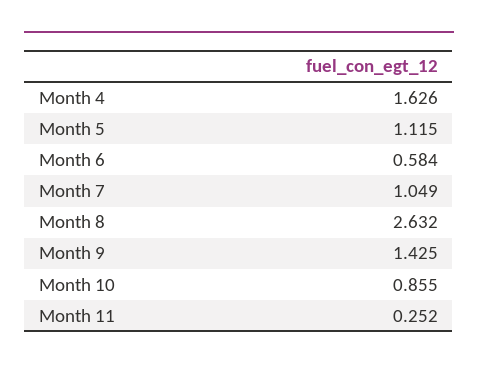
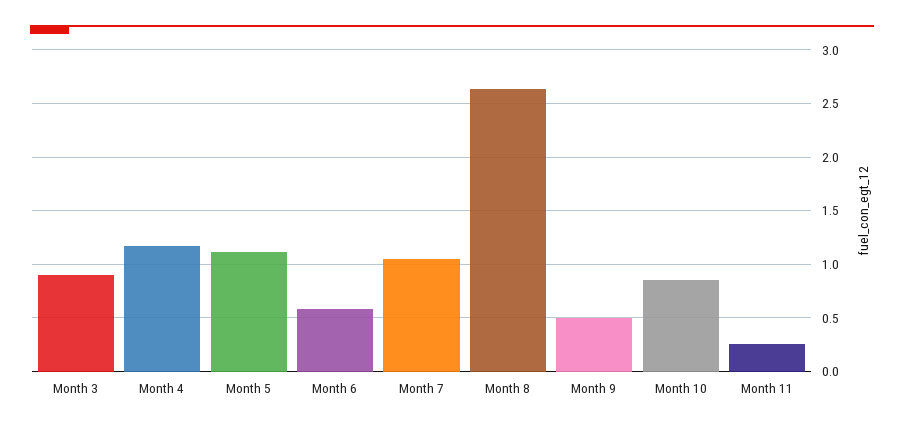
  {
-   "Month 4": 1.626,
+   "Month 4": 1.2,
    "Month 5": 1.115,
    "Month 6": 0.584,
    "Month 7": 1.049,
    "Month 8": 2.632,
-   "Month 9": 1.425,
+   "Month 9": 0.5,
    "Month 10": 0.855,
-   "Month 11": 0.252
+   "Month 11": 0.252,
+   "Month 3": 0.9
  }

